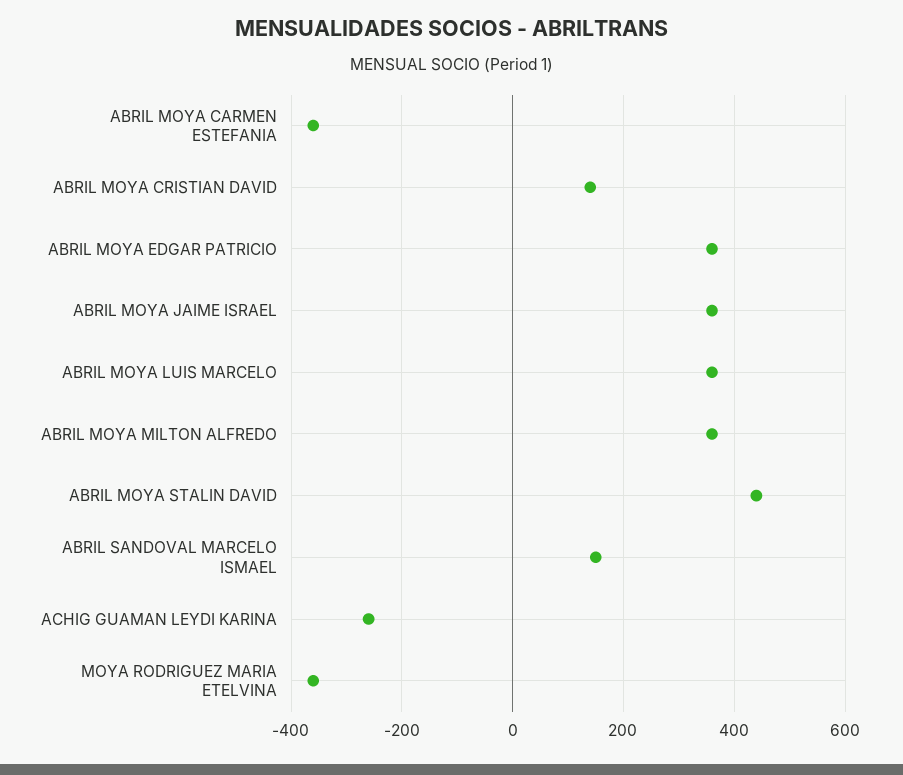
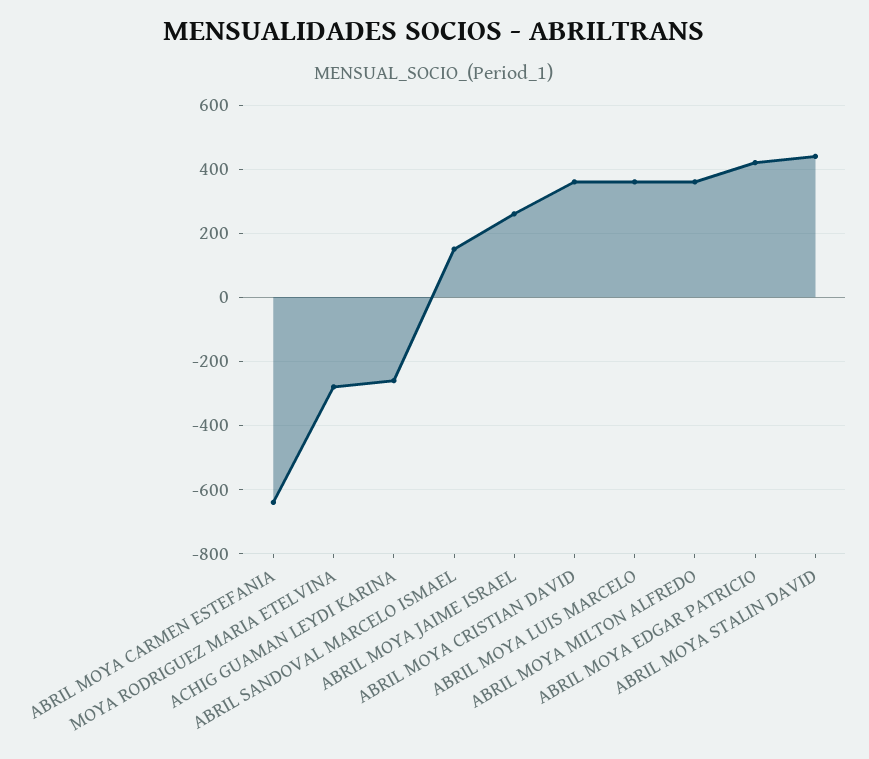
  {
-   "ABRIL MOYA CARMEN ESTEFANIA": -360,
+   "ABRIL MOYA CARMEN ESTEFANIA": -640,
-   "ABRIL MOYA CRISTIAN DAVID": 140,
+   "ABRIL MOYA CRISTIAN DAVID": 360,
-   "ABRIL MOYA EDGAR PATRICIO": 360,
+   "ABRIL MOYA EDGAR PATRICIO": 420,
-   "ABRIL MOYA JAIME ISRAEL": 360,
+   "ABRIL MOYA JAIME ISRAEL": 260,
    "ABRIL MOYA LUIS MARCELO": 360,
    "ABRIL MOYA MILTON ALFREDO": 360,
    "ABRIL MOYA STALIN DAVID": 440,
    "ABRIL SANDOVAL MARCELO ISMAEL": 160,
    "ACHIG GUAMAN LEYDI KARINA": -260,
-   "MOYA RODRIGUEZ MARIA ETELVINA": -360
+   "MOYA RODRIGUEZ MARIA ETELVINA": -280
  }

